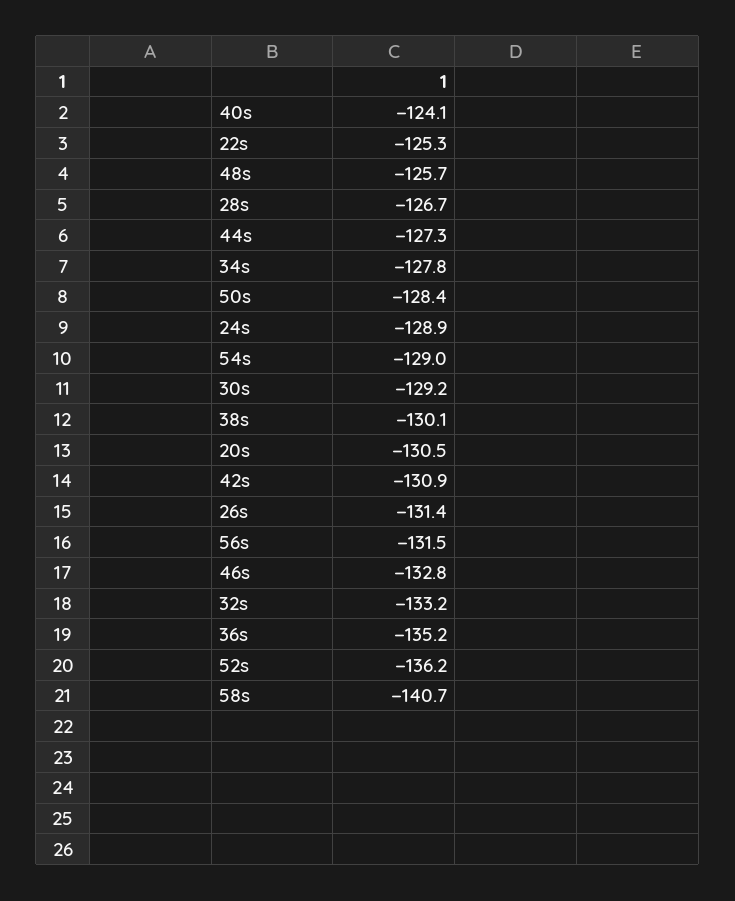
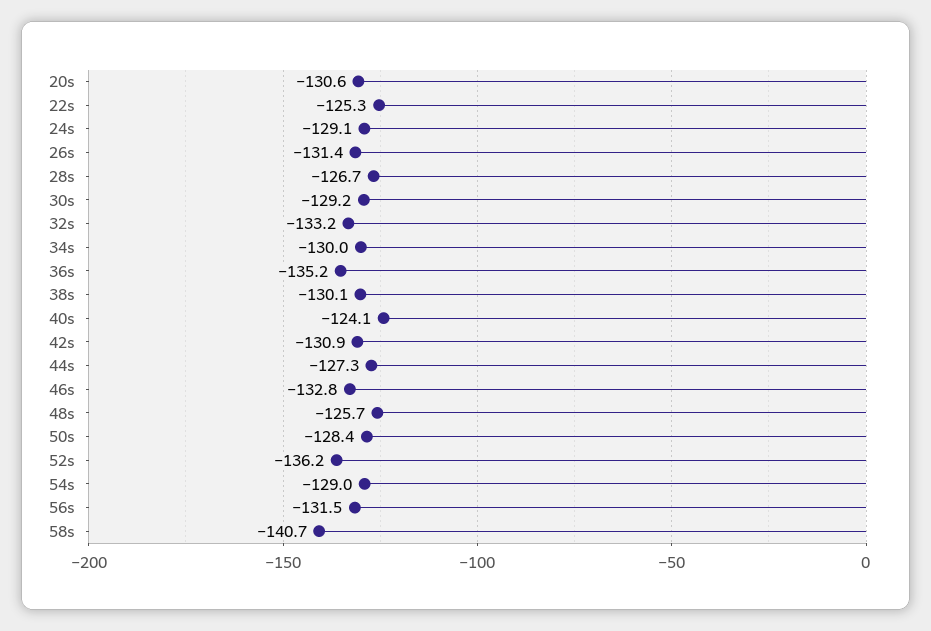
  {
    "40s": -124.1,
    "22s": -125.3,
    "48s": -125.7,
    "28s": -126.7,
    "44s": -127.3,
-   "34s": -127.8,
+   "34s": -130,
    "50s": -128.4,
-   "24s": -128.9,
+   "24s": -129.1,
    "54s": -129,
    "30s": -129.2,
    "38s": -130.1,
-   "20s": -130.5,
+   "20s": -130.6,
    "42s": -130.9,
    "26s": -131.4,
    "56s": -131.5,
    "46s": -132.8,
    "32s": -133.2,
    "36s": -135.2,
    "52s": -136.2,
    "58s": -140.7
  }

